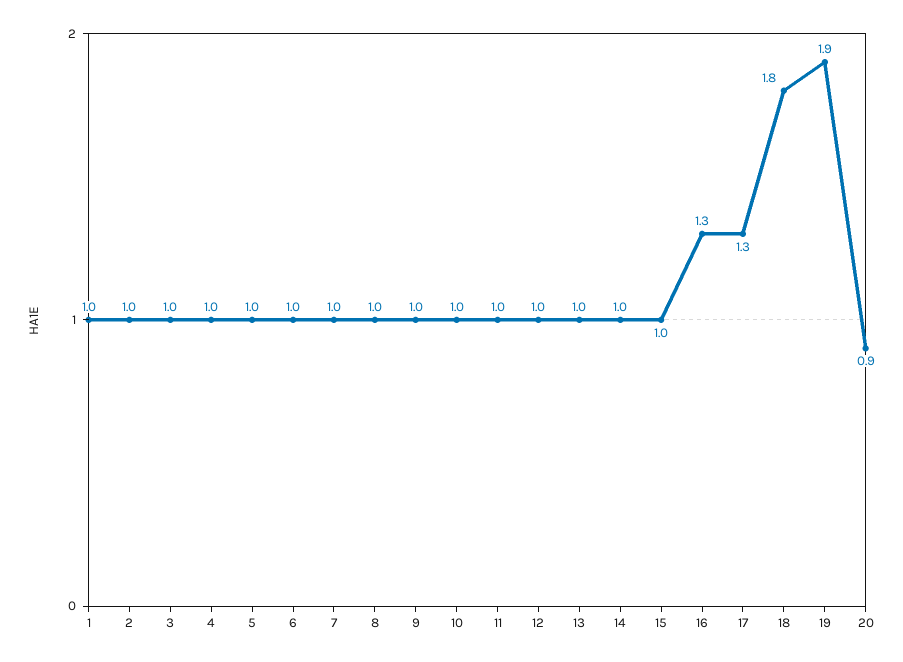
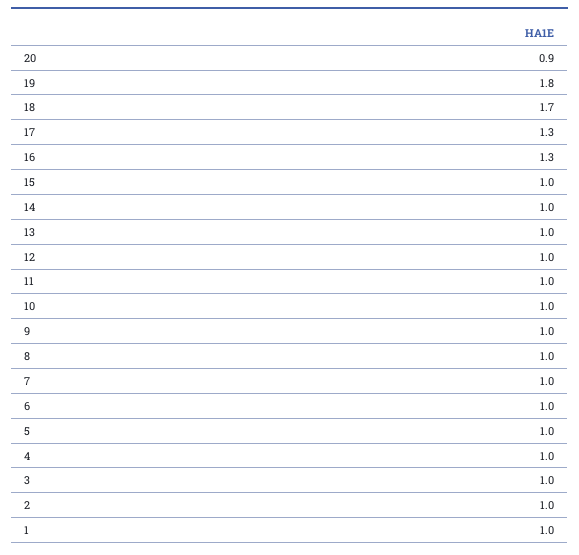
  {
    "1": 1,
    "2": 1,
    "3": 1,
    "4": 1,
    "5": 1,
    "6": 1,
    "7": 1,
    "8": 1,
    "9": 1,
    "10": 1,
    "11": 1,
    "12": 1,
    "13": 1,
    "14": 1,
    "15": 1,
    "16": 1.3,
    "17": 1.3,
-   "18": 1.8,
+   "18": 1.7,
-   "19": 1.9,
+   "19": 1.8,
    "20": 0.9
  }

